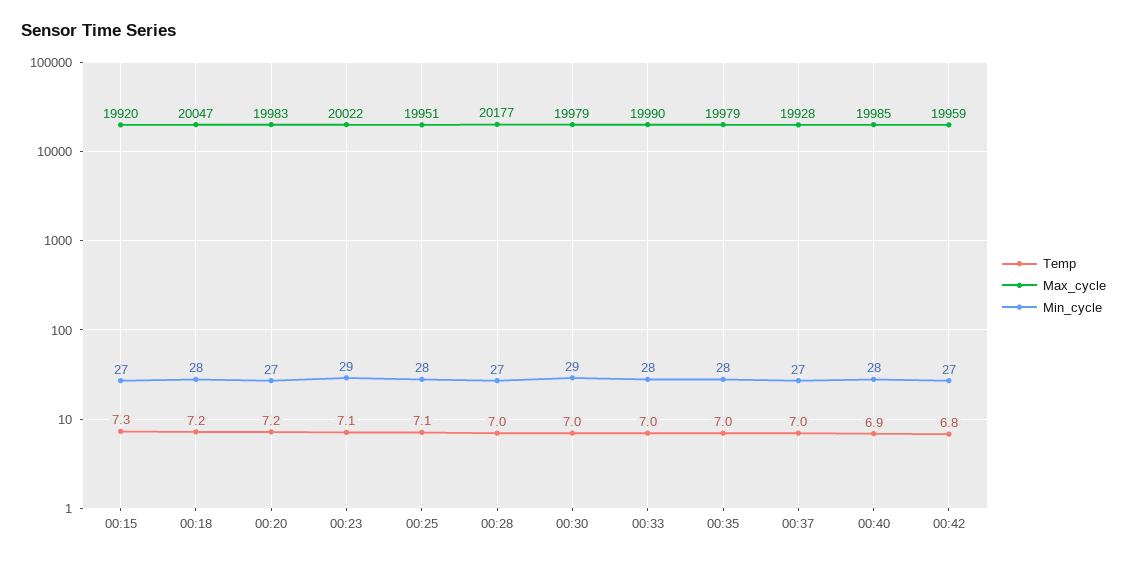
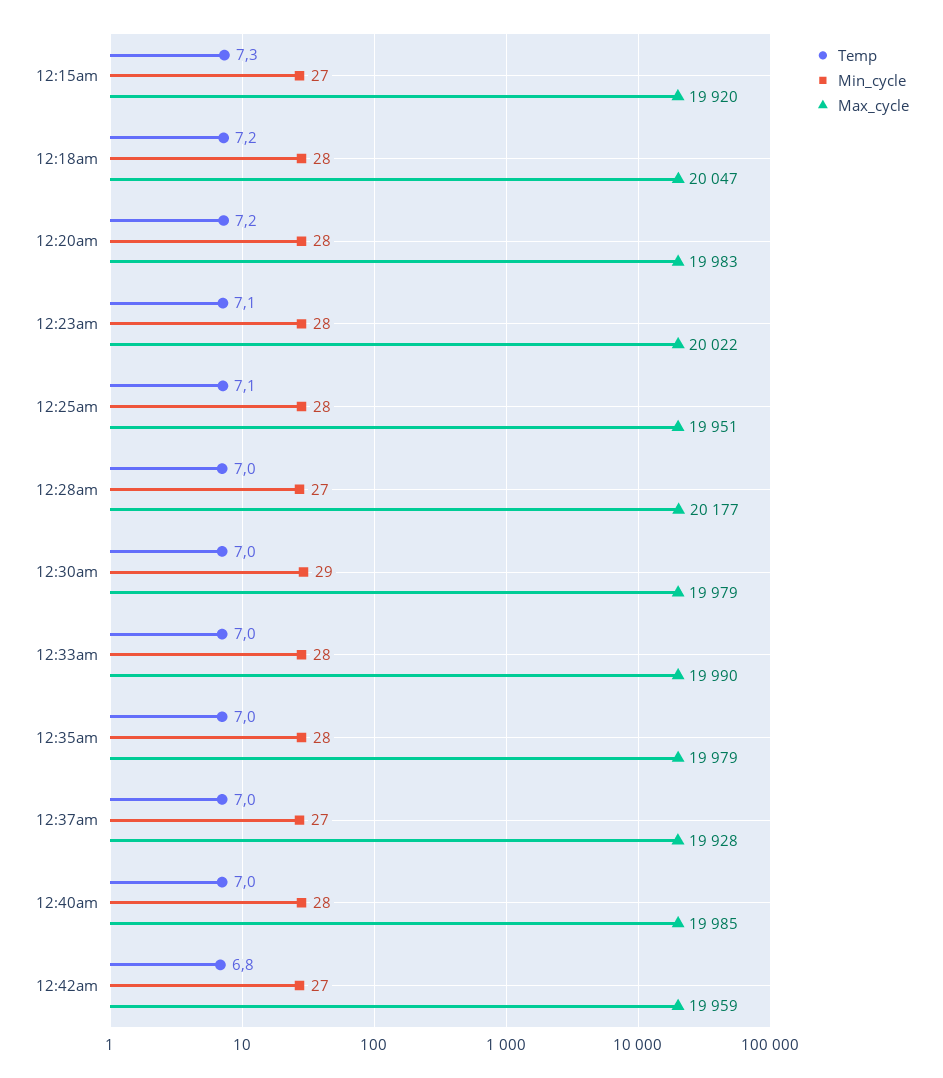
  {
    "Temp": {
      "00:15": 7.3,
      "00:18": 7.2,
      "00:20": 7.2,
      "00:23": 7.1,
      "00:25": 7.1,
      "00:28": 7,
      "00:30": 7,
      "00:33": 7,
      "00:35": 7,
      "00:37": 7,
-     "00:40": 6.9,
+     "00:40": 7,
      "00:42": 6.8
    },
    "Max_cycle": {
      "00:15": 19920,
      "00:18": 20047,
      "00:20": 19983,
      "00:23": 20022,
      "00:25": 19951,
      "00:28": 20177,
      "00:30": 19979,
      "00:33": 19990,
      "00:35": 19979,
      "00:37": 19928,
      "00:40": 19985,
      "00:42": 19959
    },
    "Min_cycle": {
      "00:15": 27,
      "00:18": 28,
-     "00:20": 27,
+     "00:20": 28,
-     "00:23": 29,
+     "00:23": 28,
      "00:25": 28,
      "00:28": 27,
      "00:30": 29,
      "00:33": 28,
      "00:35": 28,
      "00:37": 27,
      "00:40": 28,
      "00:42": 27
    }
  }

